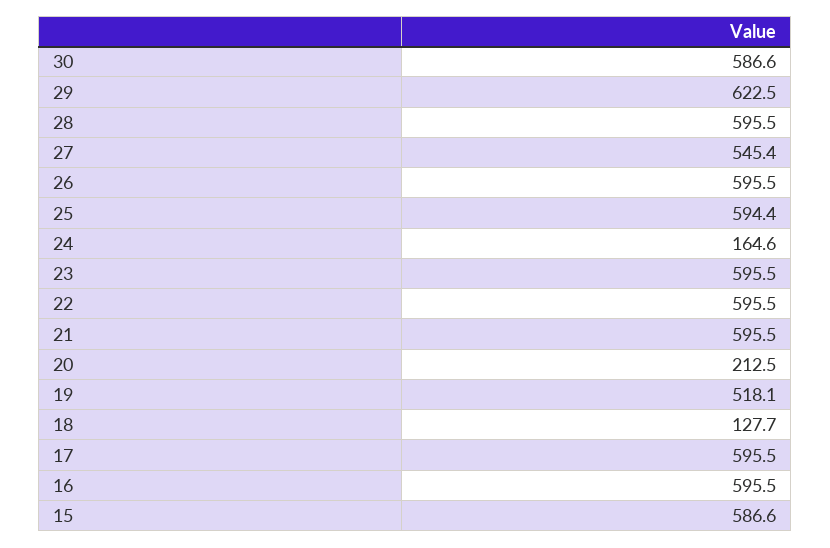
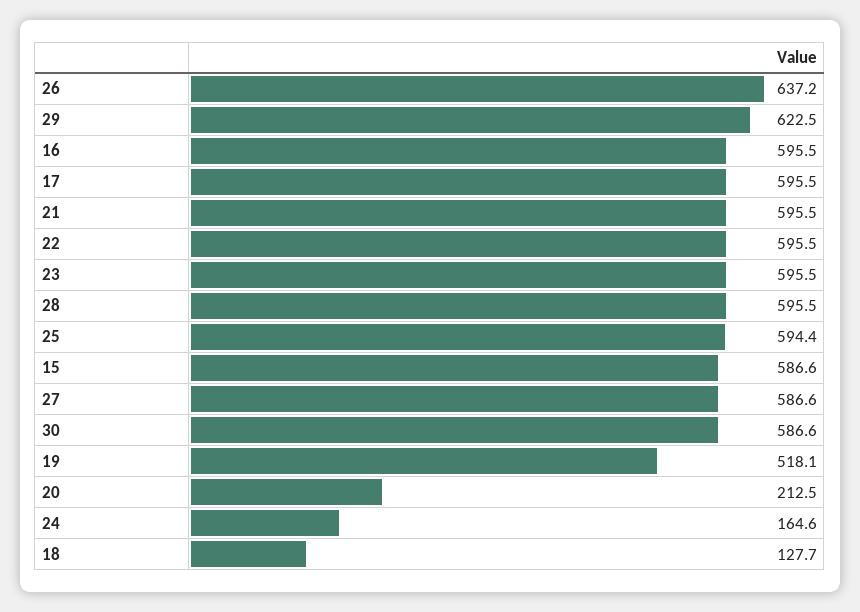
  {
    "30": 586.6,
    "29": 622.5,
    "28": 595.5,
-   "27": 545.4,
+   "27": 586.6,
-   "26": 595.5,
+   "26": 637.2,
    "25": 594.4,
    "24": 164.6,
    "23": 595.5,
    "22": 595.5,
    "21": 595.5,
    "20": 212.5,
    "19": 518.1,
    "18": 127.7,
    "17": 595.5,
    "16": 595.5,
    "15": 586.6
  }

